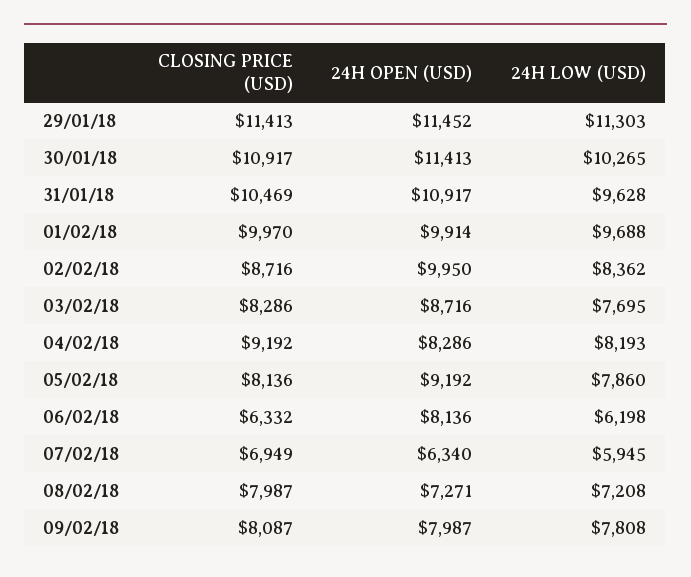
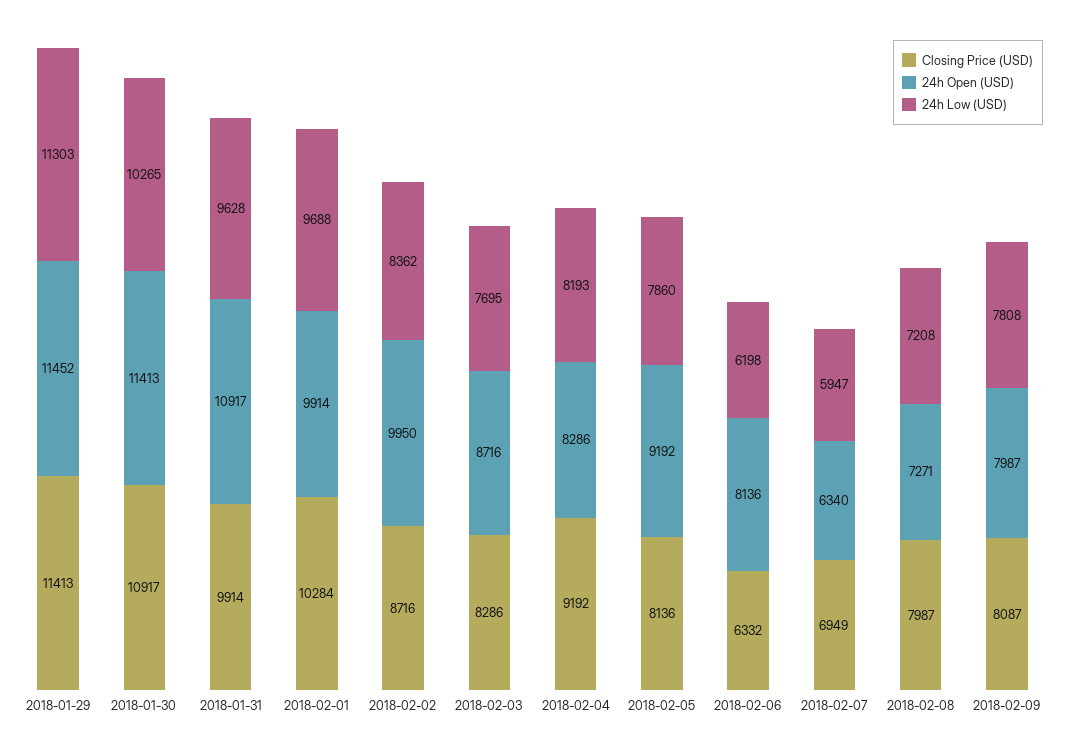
  {
    "CLOSING PRICE (USD)": {
      "29/01/18": 11413,
      "30/01/18": 10917,
-     "31/01/18": 10469,
+     "31/01/18": 9914,
-     "01/02/18": 9970,
+     "01/02/18": 10284,
      "02/02/18": 8716,
      "03/02/18": 8286,
      "04/02/18": 9192,
      "05/02/18": 8136,
      "06/02/18": 6332,
      "07/02/18": 6949,
      "08/02/18": 7987,
      "09/02/18": 8087
    },
    "24H OPEN (USD)": {
      "29/01/18": 11452,
      "30/01/18": 11413,
      "31/01/18": 10917,
      "01/02/18": 9914,
      "02/02/18": 9950,
      "03/02/18": 8716,
      "04/02/18": 8286,
      "05/02/18": 9192,
      "06/02/18": 8136,
      "07/02/18": 6340,
      "08/02/18": 7271,
      "09/02/18": 7987
    },
    "24H LOW (USD)": {
      "29/01/18": 11303,
      "30/01/18": 10265,
      "31/01/18": 9628,
      "01/02/18": 9688,
      "02/02/18": 8362,
      "03/02/18": 7695,
      "04/02/18": 8193,
      "05/02/18": 7860,
      "06/02/18": 6198,
-     "07/02/18": 5945,
+     "07/02/18": 5947,
      "08/02/18": 7208,
      "09/02/18": 7808
    }
  }

